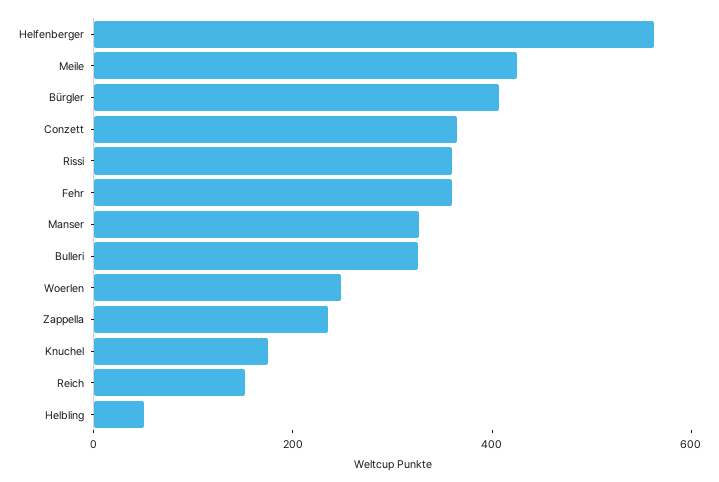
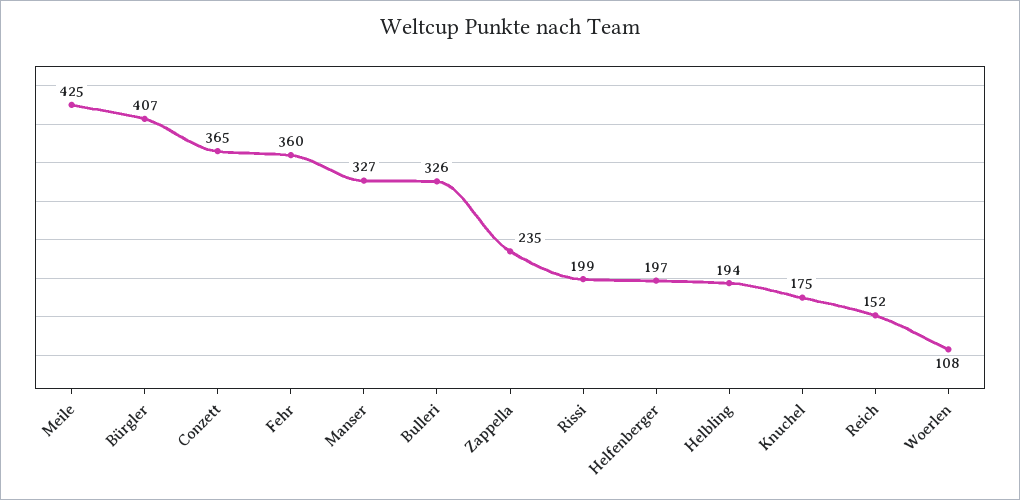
  {
-   "Helfenberger": 550,
+   "Helfenberger": 197,
    "Meile": 425,
    "Bürgler": 407,
    "Conzett": 365,
-   "Rissi": 350,
+   "Rissi": 199,
    "Fehr": 360,
    "Manser": 327,
    "Bulleri": 326,
-   "Woerlen": 250,
+   "Woerlen": 108,
    "Zappella": 235,
    "Knuchel": 175,
    "Reich": 152,
-   "Helbling": 50
+   "Helbling": 194
  }

